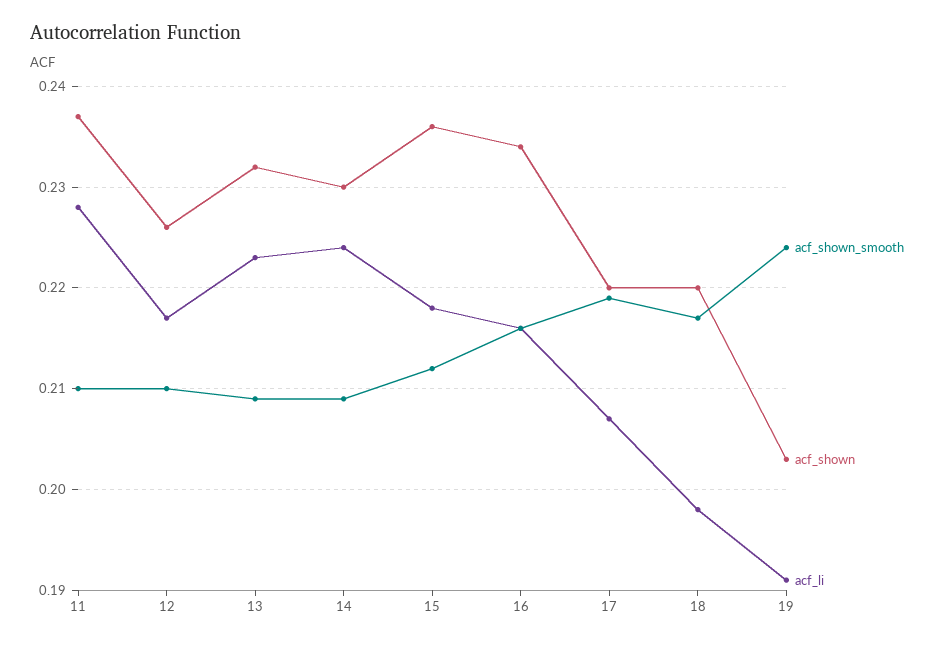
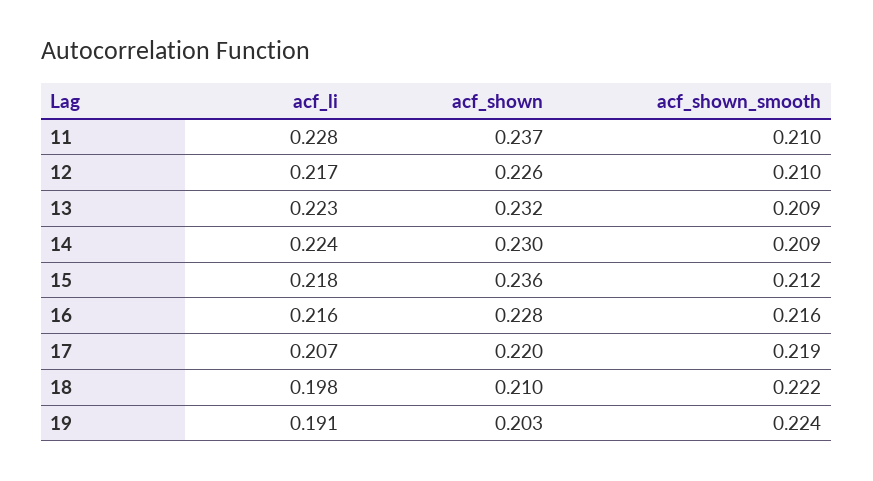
  {
    "acf_shown_smooth": {
      "11": 0.21,
      "12": 0.21,
      "13": 0.209,
      "14": 0.209,
      "15": 0.212,
      "16": 0.216,
      "17": 0.219,
-     "18": 0.217,
+     "18": 0.222,
      "19": 0.224
    },
    "acf_shown": {
      "11": 0.237,
      "12": 0.226,
      "13": 0.232,
      "14": 0.23,
      "15": 0.236,
-     "16": 0.234,
+     "16": 0.228,
      "17": 0.22,
-     "18": 0.22,
+     "18": 0.21,
      "19": 0.203
    },
    "acf_li": {
      "11": 0.228,
      "12": 0.217,
      "13": 0.223,
      "14": 0.224,
      "15": 0.218,
      "16": 0.216,
      "17": 0.207,
      "18": 0.198,
      "19": 0.191
    }
  }

